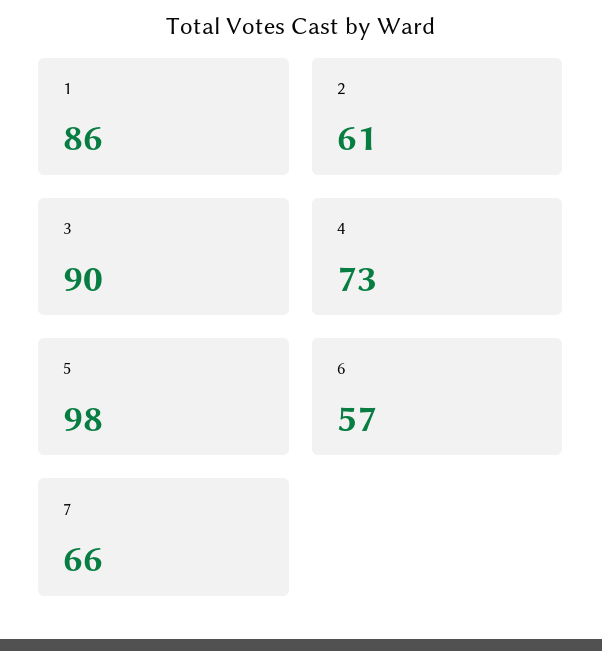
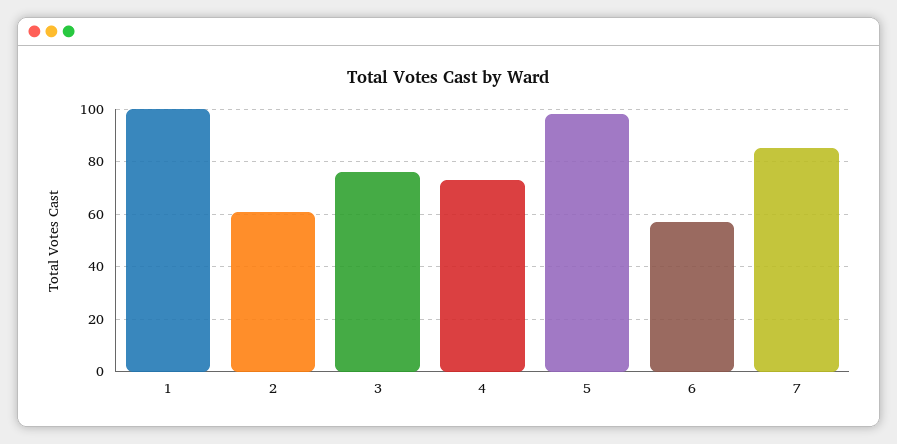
  {
-   "1": 86,
+   "1": 100,
    "2": 61,
-   "3": 90,
+   "3": 75,
    "4": 73,
    "5": 98,
    "6": 57,
-   "7": 66
+   "7": 85
  }

